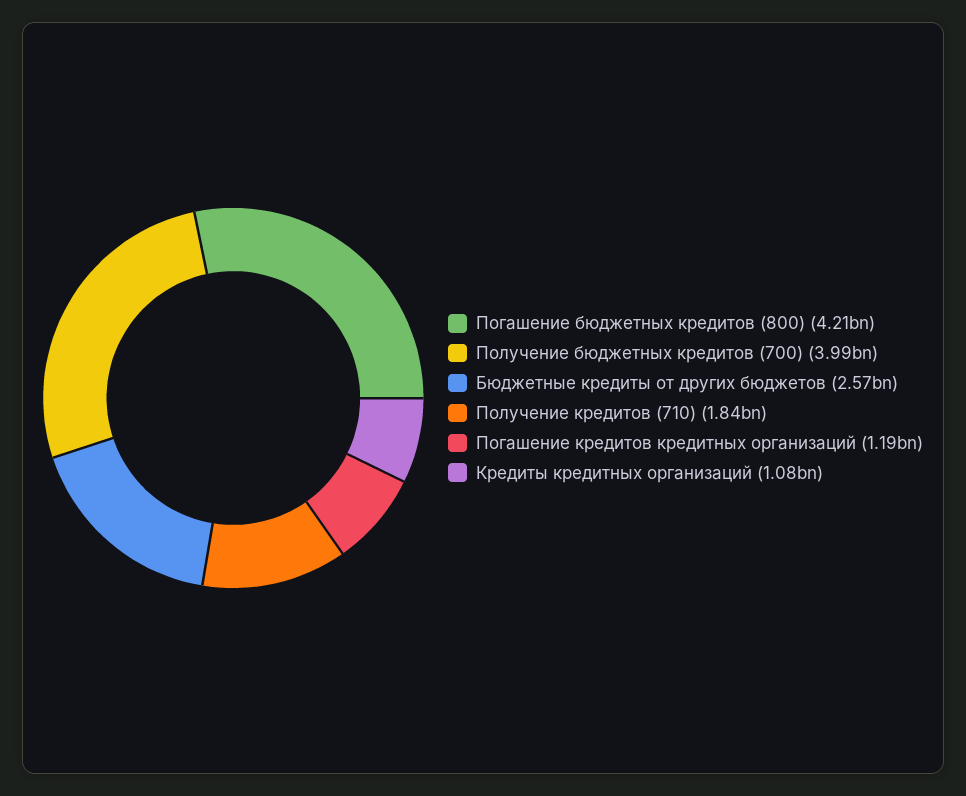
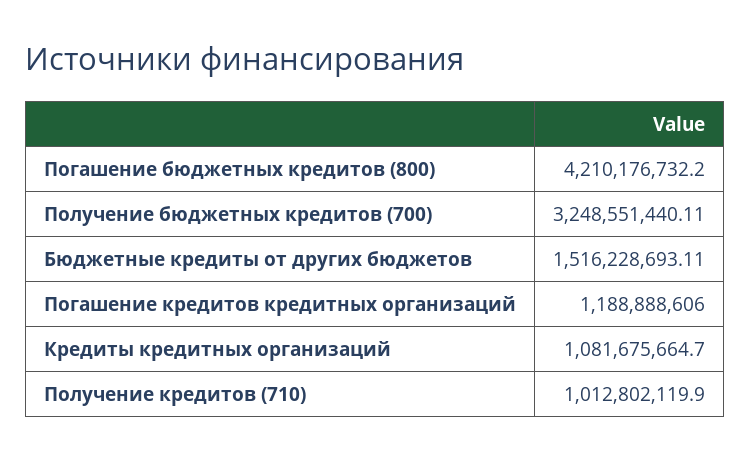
  {
    "Погашение бюджетных кредитов (800)": 4210176732.2,
-   "Получение бюджетных кредитов (700)": 3990000000,
+   "Получение бюджетных кредитов (700)": 3248551440.11,
-   "Бюджетные кредиты от других бюджетов": 2570000000,
+   "Бюджетные кредиты от других бюджетов": 1516228693.11,
-   "Получение кредитов (710)": 1840000000,
+   "Получение кредитов (710)": 1012802119.9,
    "Погашение кредитов кредитных организаций": 1188888606,
    "Кредиты кредитных организаций": 1081675664.7
  }

